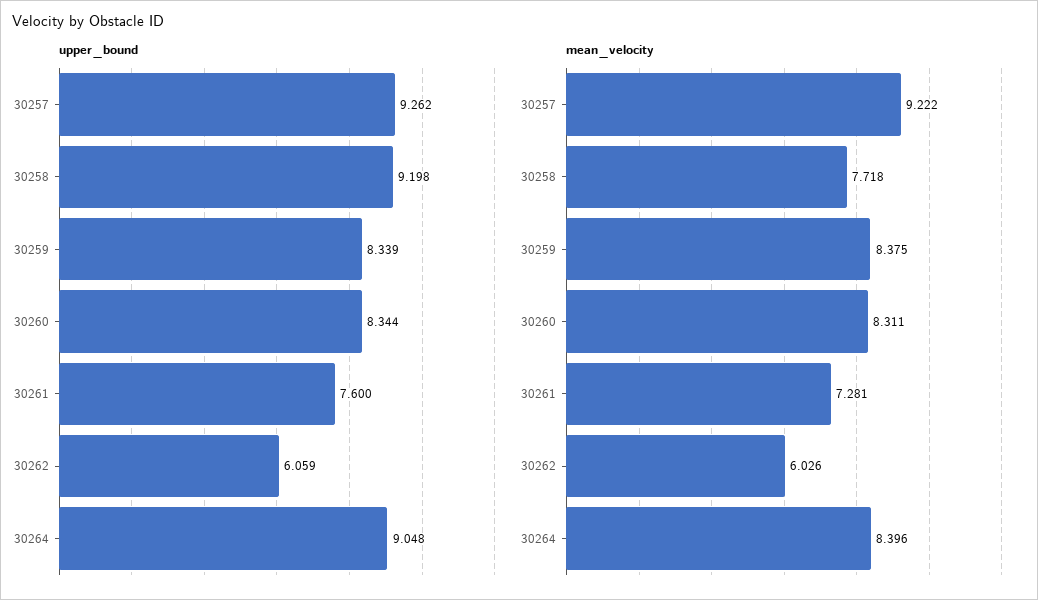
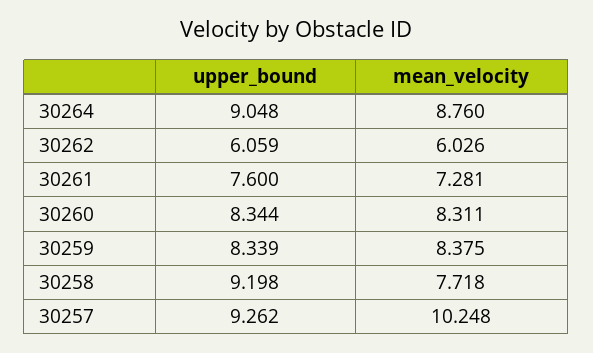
  {
    "upper_bound": {
      "30257": 9.262,
      "30258": 9.198,
      "30259": 8.339,
      "30260": 8.344,
      "30261": 7.6,
      "30262": 6.059,
      "30264": 9.048
    },
    "mean_velocity": {
-     "30257": 9.222,
+     "30257": 10.248,
      "30258": 7.718,
      "30259": 8.375,
      "30260": 8.311,
      "30261": 7.281,
      "30262": 6.026,
-     "30264": 8.396
+     "30264": 8.76
    }
  }

